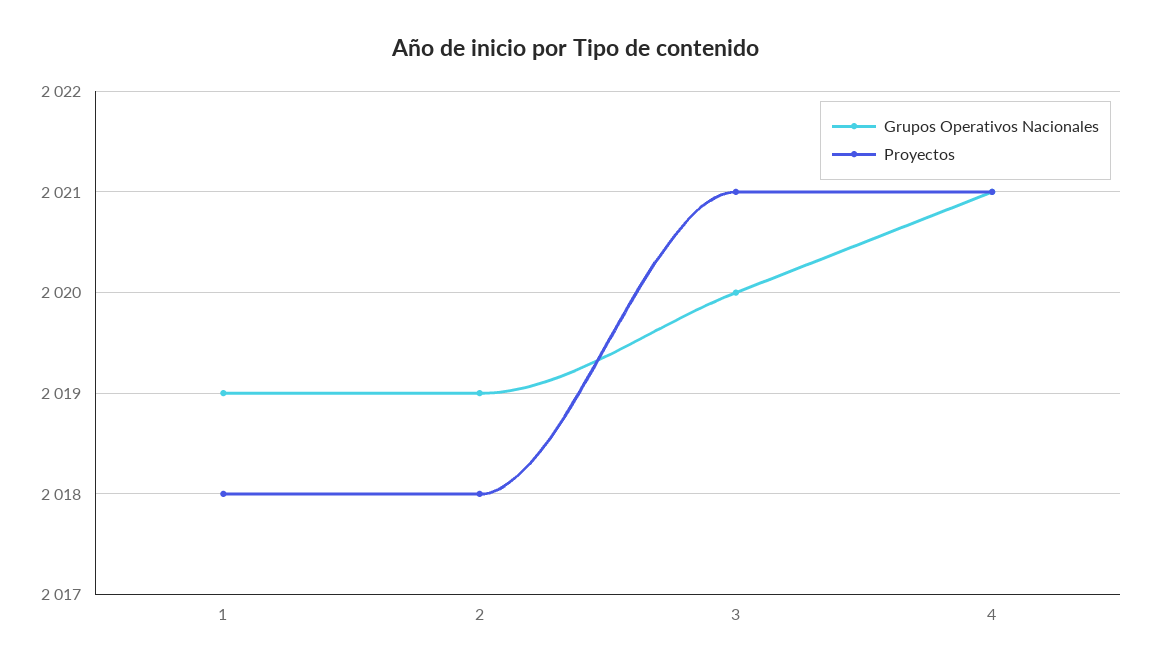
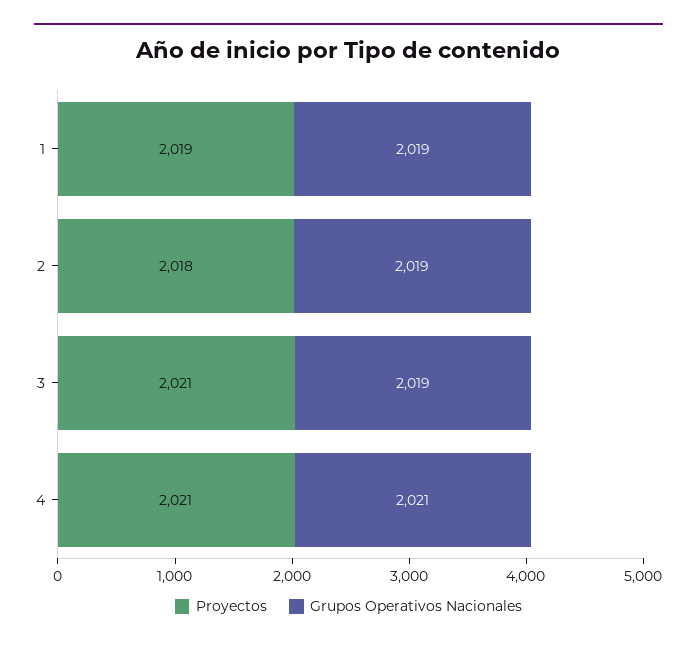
  {
    "Grupos Operativos Nacionales": {
      "1": 2019,
      "2": 2019,
-     "3": 2020,
+     "3": 2019,
      "4": 2021
    },
    "Proyectos": {
-     "1": 2018,
+     "1": 2019,
      "2": 2018,
      "3": 2021,
      "4": 2021
    }
  }

